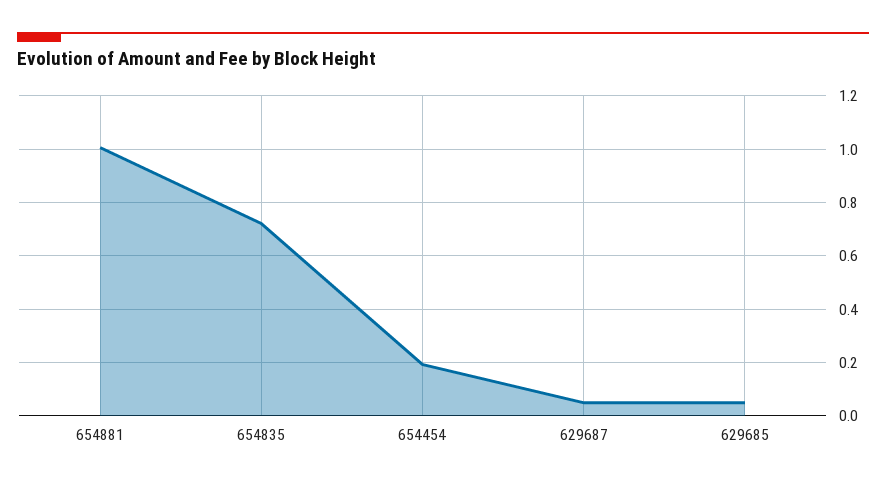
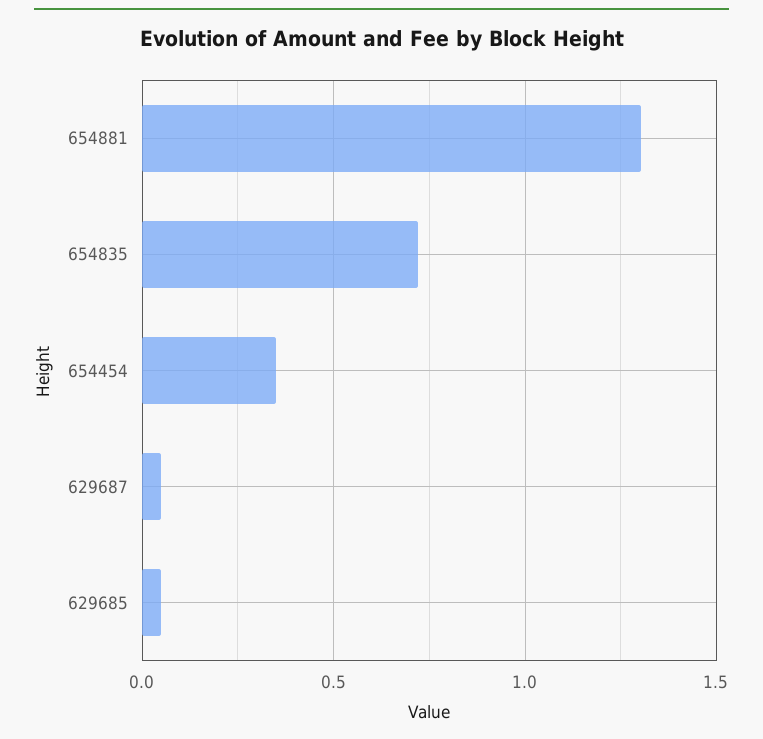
  {
-   "654881": 1,
+   "654881": 1.3,
    "654835": 0.725,
-   "654454": 0.2,
+   "654454": 0.35,
    "629687": 0.05,
    "629685": 0.05
  }

